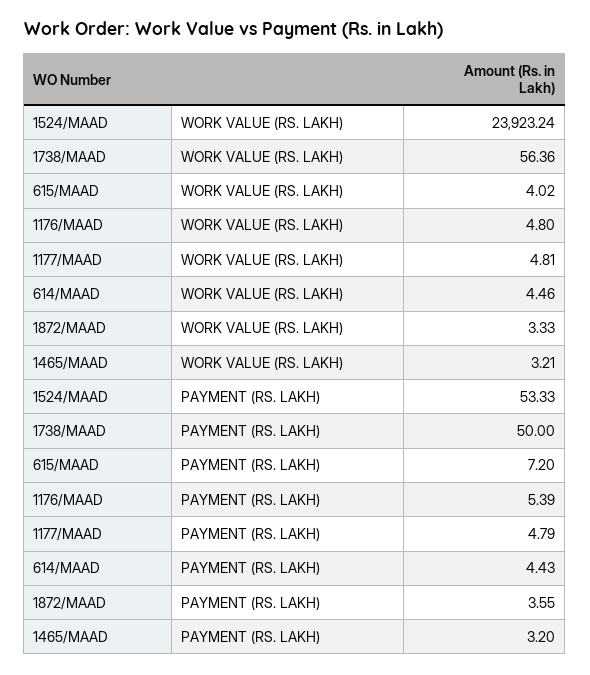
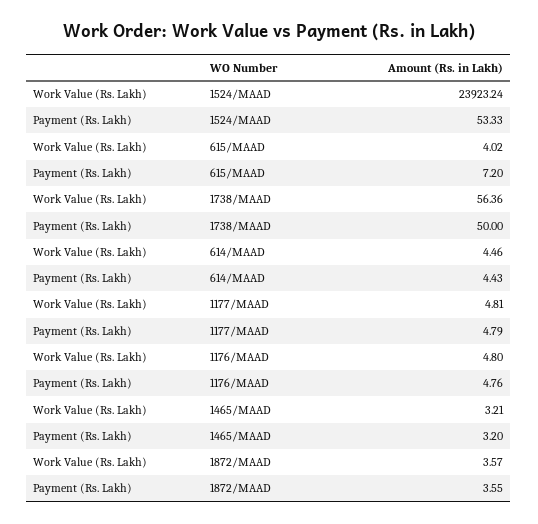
  {
    "1524/MAAD": {
      "WORK VALUE (RS. LAKH)": 23923.24,
      "PAYMENT (RS. LAKH)": 53.33
    },
    "1738/MAAD": {
      "WORK VALUE (RS. LAKH)": 56.36,
      "PAYMENT (RS. LAKH)": 50
    },
    "615/MAAD": {
      "WORK VALUE (RS. LAKH)": 4.02,
      "PAYMENT (RS. LAKH)": 7.2
    },
    "1176/MAAD": {
      "WORK VALUE (RS. LAKH)": 4.8,
-     "PAYMENT (RS. LAKH)": 5.39
+     "PAYMENT (RS. LAKH)": 4.76
    },
    "1177/MAAD": {
      "WORK VALUE (RS. LAKH)": 4.81,
      "PAYMENT (RS. LAKH)": 4.79
    },
    "614/MAAD": {
      "WORK VALUE (RS. LAKH)": 4.46,
      "PAYMENT (RS. LAKH)": 4.43
    },
    "1872/MAAD": {
-     "WORK VALUE (RS. LAKH)": 3.33,
+     "WORK VALUE (RS. LAKH)": 3.57,
      "PAYMENT (RS. LAKH)": 3.55
    },
    "1465/MAAD": {
      "WORK VALUE (RS. LAKH)": 3.21,
      "PAYMENT (RS. LAKH)": 3.2
    }
  }

